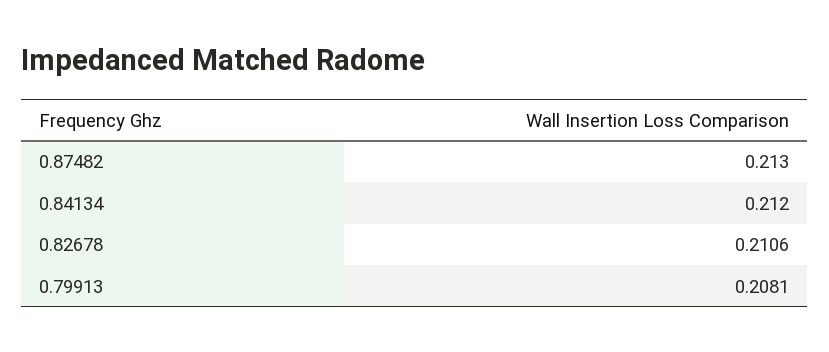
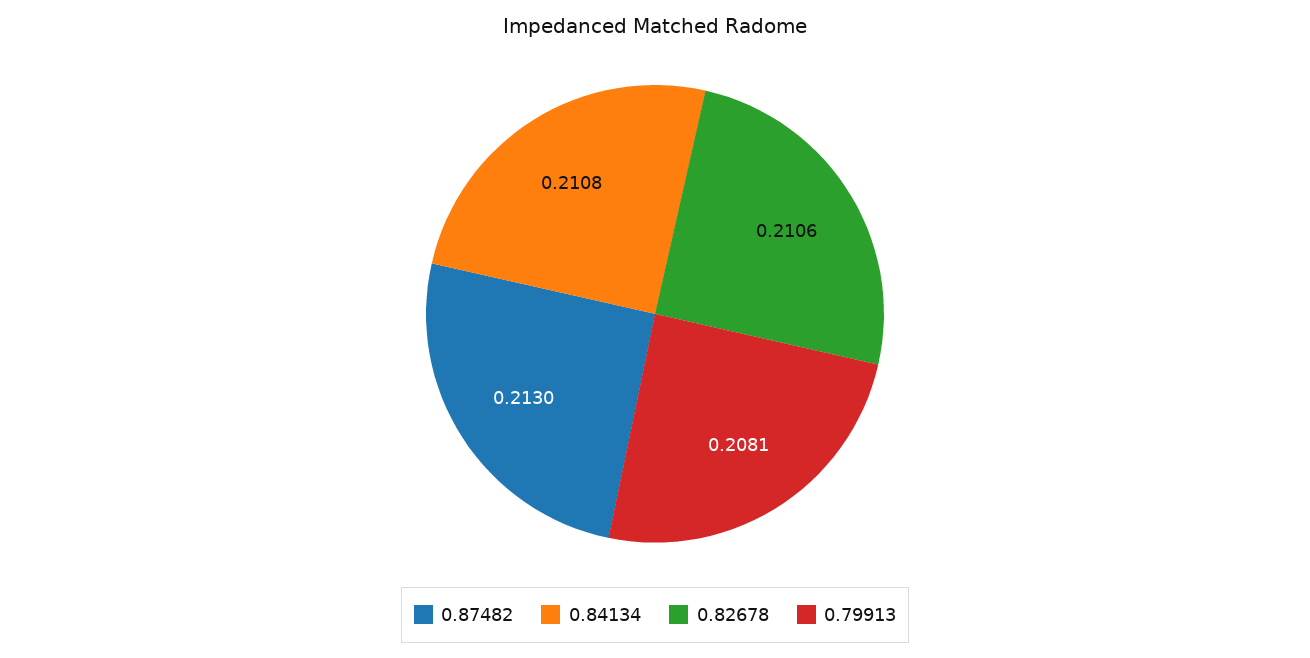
  {
    "0.87482": 0.213,
-   "0.84134": 0.212,
+   "0.84134": 0.2108,
    "0.82678": 0.2106,
    "0.79913": 0.2081
  }

